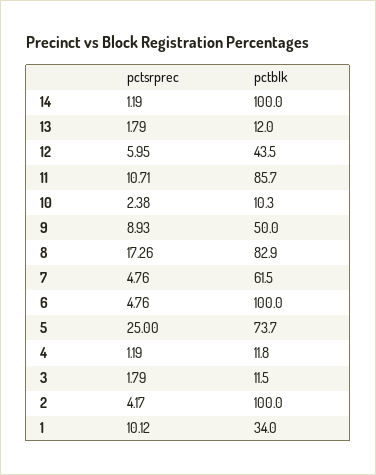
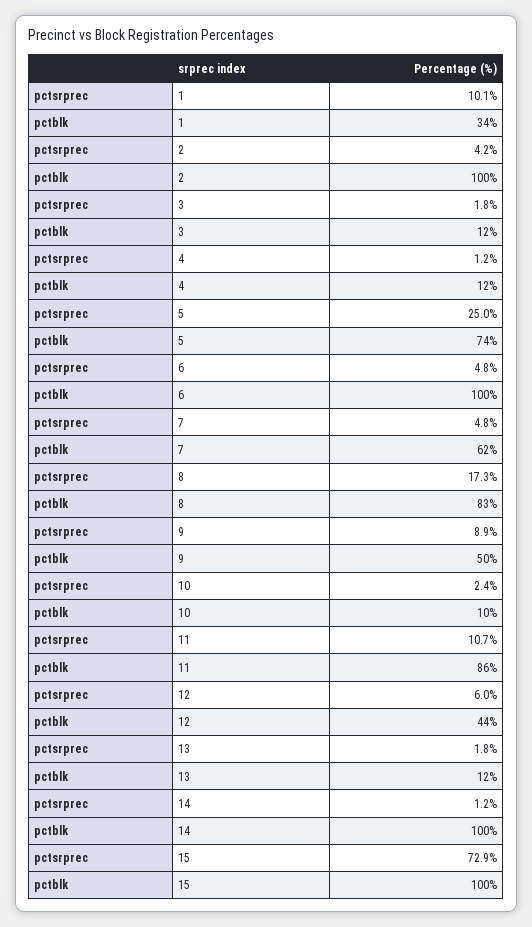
  {
    "pctsrprec": {
      "14": 1.19,
      "13": 1.79,
      "12": 5.95,
      "11": 10.71,
      "10": 2.38,
      "9": 8.93,
      "8": 17.26,
      "7": 4.76,
      "6": 4.76,
      "5": 25,
      "4": 1.19,
      "3": 1.79,
      "2": 4.17,
-     "1": 10.12
+     "1": 10.12,
+     "15": 72.9
    },
    "pctblk": {
      "14": 100,
      "13": 12,
      "12": 43.5,
      "11": 85.7,
      "10": 10.3,
      "9": 50,
      "8": 82.9,
      "7": 61.5,
      "6": 100,
      "5": 73.7,
      "4": 11.8,
      "3": 11.5,
      "2": 100,
-     "1": 34
+     "1": 34,
+     "15": 100
    }
  }

